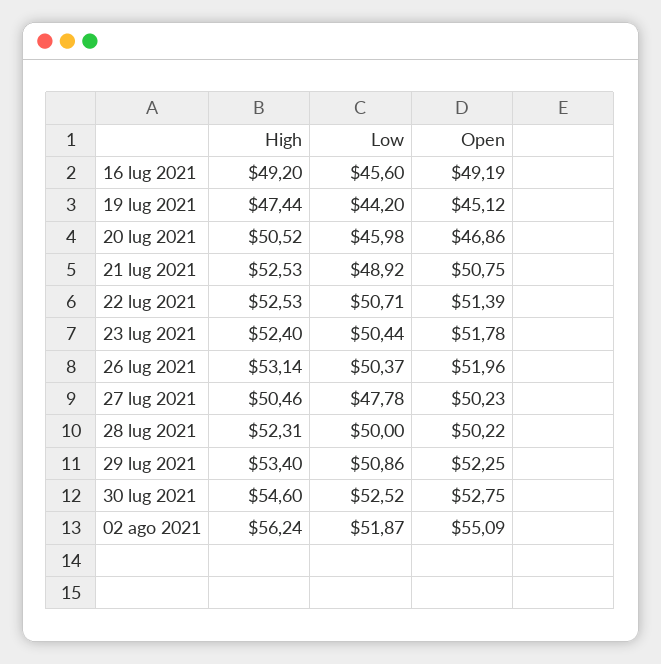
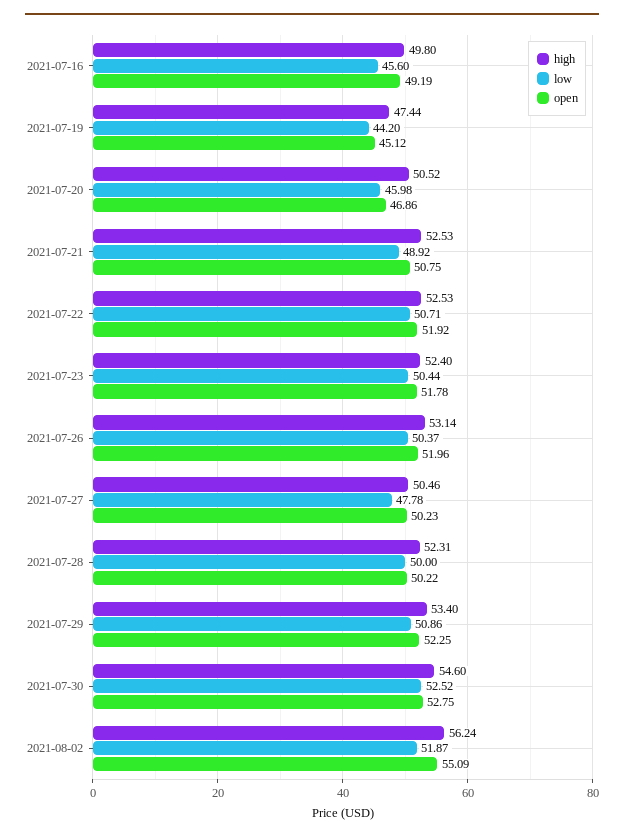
  {
    "High": {
-     "16 lug 2021": 49.2,
+     "16 lug 2021": 49.8,
      "19 lug 2021": 47.44,
      "20 lug 2021": 50.52,
      "21 lug 2021": 52.53,
      "22 lug 2021": 52.53,
      "23 lug 2021": 52.4,
      "26 lug 2021": 53.14,
      "27 lug 2021": 50.46,
      "28 lug 2021": 52.31,
      "29 lug 2021": 53.4,
      "30 lug 2021": 54.6,
      "02 ago 2021": 56.24
    },
    "Low": {
      "16 lug 2021": 45.6,
      "19 lug 2021": 44.2,
      "20 lug 2021": 45.98,
      "21 lug 2021": 48.92,
      "22 lug 2021": 50.71,
      "23 lug 2021": 50.44,
      "26 lug 2021": 50.37,
      "27 lug 2021": 47.78,
      "28 lug 2021": 50,
      "29 lug 2021": 50.86,
      "30 lug 2021": 52.52,
      "02 ago 2021": 51.87
    },
    "Open": {
      "16 lug 2021": 49.19,
      "19 lug 2021": 45.12,
      "20 lug 2021": 46.86,
      "21 lug 2021": 50.75,
-     "22 lug 2021": 51.39,
+     "22 lug 2021": 51.92,
      "23 lug 2021": 51.78,
      "26 lug 2021": 51.96,
      "27 lug 2021": 50.23,
      "28 lug 2021": 50.22,
      "29 lug 2021": 52.25,
      "30 lug 2021": 52.75,
      "02 ago 2021": 55.09
    }
  }

